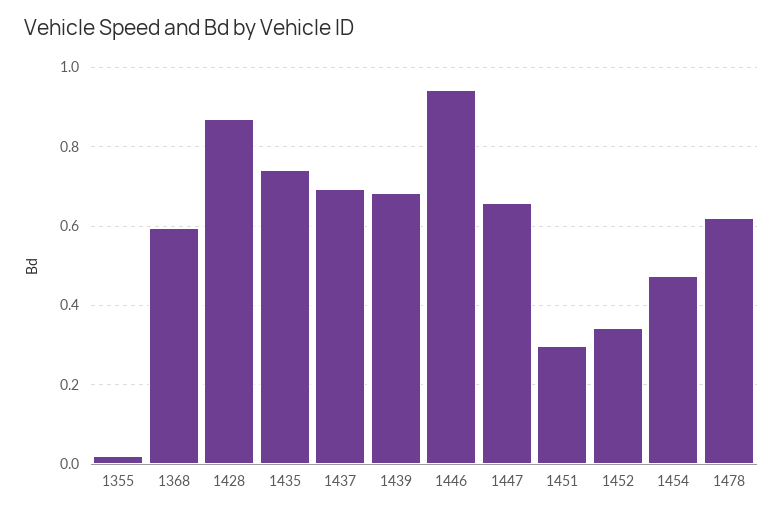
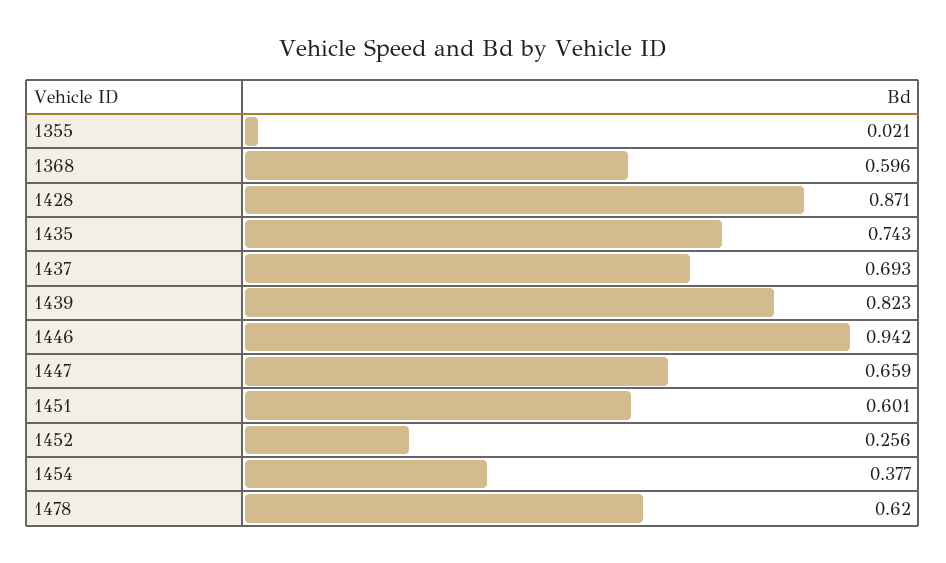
  {
    "1355": 0.021,
    "1368": 0.596,
    "1428": 0.871,
    "1435": 0.743,
    "1437": 0.693,
-   "1439": 0.68,
+   "1439": 0.823,
    "1446": 0.942,
    "1447": 0.659,
-   "1451": 0.3,
+   "1451": 0.601,
-   "1452": 0.34,
+   "1452": 0.256,
-   "1454": 0.48,
+   "1454": 0.377,
    "1478": 0.62
  }

